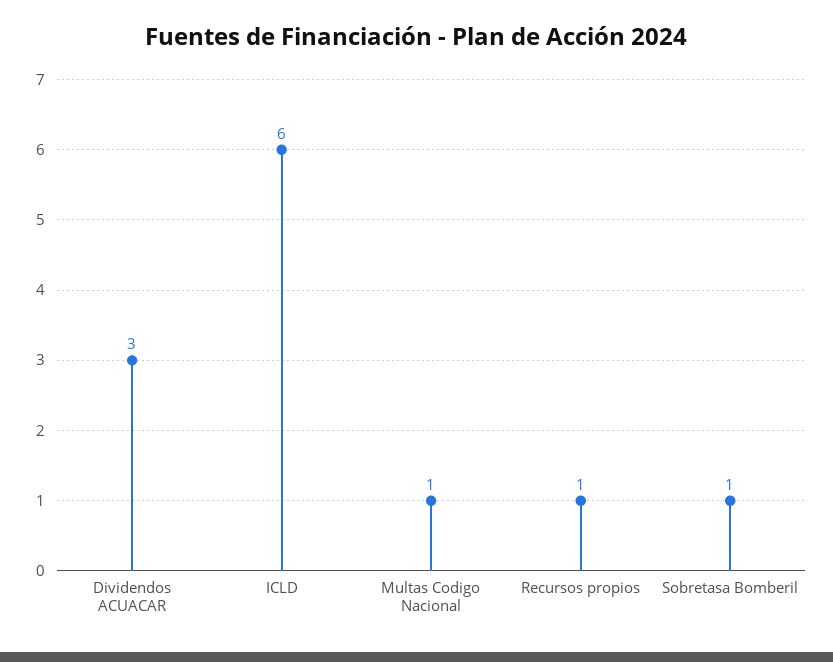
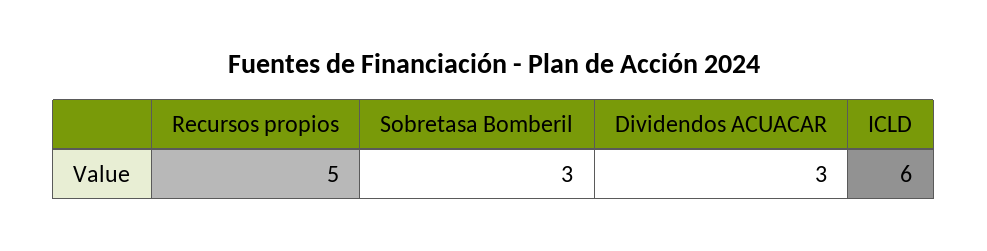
  {
    "Dividendos ACUACAR": 3,
    "ICLD": 6,
-   "Multas Codigo Nacional": 1,
-   "Recursos propios": 1,
+   "Recursos propios": 5,
-   "Sobretasa Bomberil": 1
+   "Sobretasa Bomberil": 3
  }

